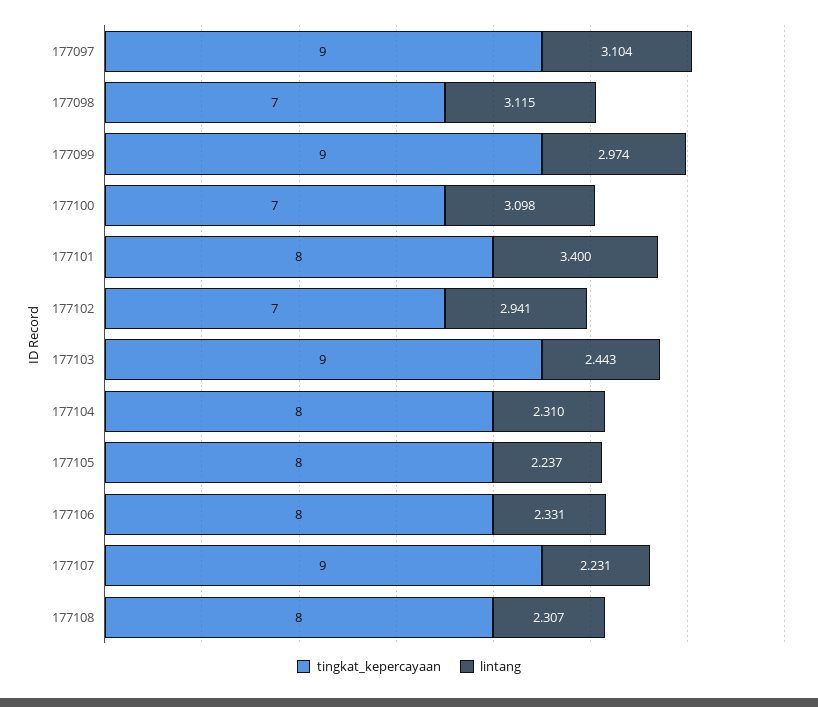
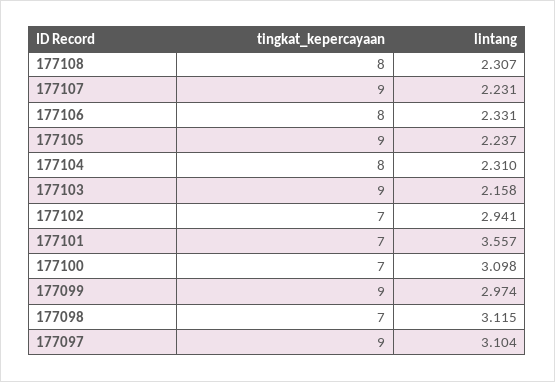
  {
    "tingkat_kepercayaan": {
      "177097": 9,
      "177098": 7,
      "177099": 9,
      "177100": 7,
-     "177101": 8,
+     "177101": 7,
      "177102": 7,
      "177103": 9,
      "177104": 8,
-     "177105": 8,
+     "177105": 9,
      "177106": 8,
      "177107": 9,
      "177108": 8
    },
    "lintang": {
      "177097": 3.104,
      "177098": 3.115,
      "177099": 2.974,
      "177100": 3.098,
-     "177101": 3.4,
+     "177101": 3.557,
      "177102": 2.941,
-     "177103": 2.443,
+     "177103": 2.158,
      "177104": 2.31,
      "177105": 2.237,
      "177106": 2.331,
      "177107": 2.231,
      "177108": 2.307
    }
  }

